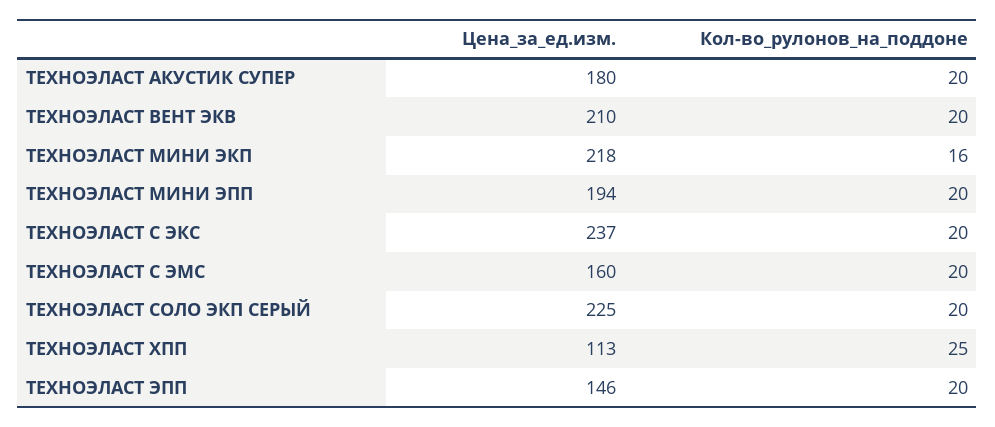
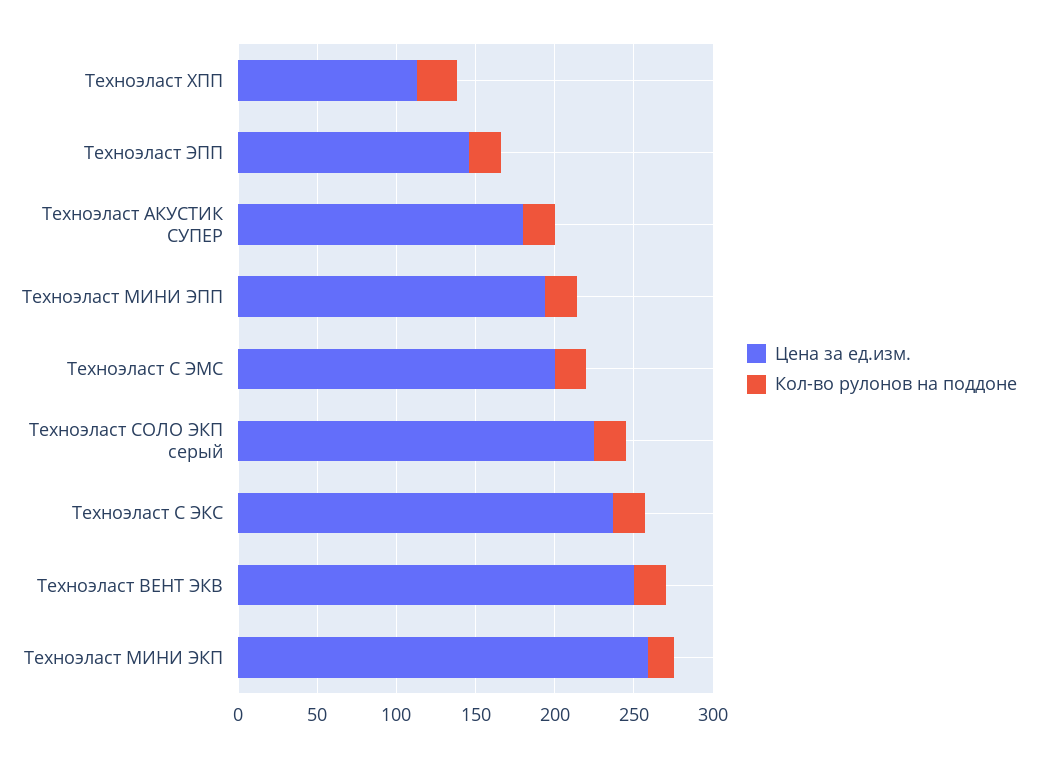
  {
    "Цена_за_ед.изм.": {
      "ТЕХНОЭЛАСТ АКУСТИК СУПЕР": 180,
-     "ТЕХНОЭЛАСТ ВЕНТ ЭКВ": 210,
+     "ТЕХНОЭЛАСТ ВЕНТ ЭКВ": 250,
-     "ТЕХНОЭЛАСТ МИНИ ЭКП": 218,
+     "ТЕХНОЭЛАСТ МИНИ ЭКП": 260,
      "ТЕХНОЭЛАСТ МИНИ ЭПП": 194,
      "ТЕХНОЭЛАСТ С ЭКС": 237,
-     "ТЕХНОЭЛАСТ С ЭМС": 160,
+     "ТЕХНОЭЛАСТ С ЭМС": 200,
      "ТЕХНОЭЛАСТ СОЛО ЭКП СЕРЫЙ": 225,
      "ТЕХНОЭЛАСТ ХПП": 113,
      "ТЕХНОЭЛАСТ ЭПП": 146
    },
    "Кол-во_рулонов_на_поддоне": {
      "ТЕХНОЭЛАСТ АКУСТИК СУПЕР": 20,
      "ТЕХНОЭЛАСТ ВЕНТ ЭКВ": 20,
      "ТЕХНОЭЛАСТ МИНИ ЭКП": 16,
      "ТЕХНОЭЛАСТ МИНИ ЭПП": 20,
      "ТЕХНОЭЛАСТ С ЭКС": 20,
      "ТЕХНОЭЛАСТ С ЭМС": 20,
      "ТЕХНОЭЛАСТ СОЛО ЭКП СЕРЫЙ": 20,
      "ТЕХНОЭЛАСТ ХПП": 25,
      "ТЕХНОЭЛАСТ ЭПП": 20
    }
  }

